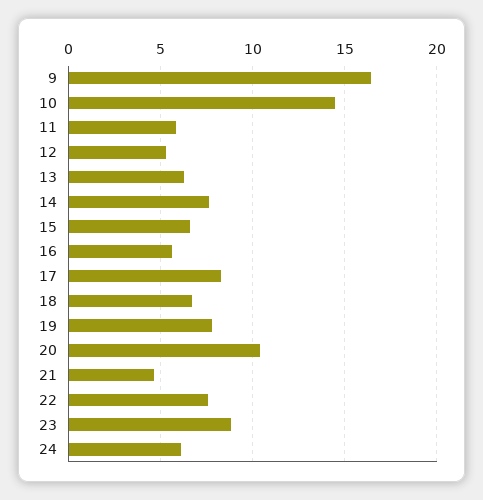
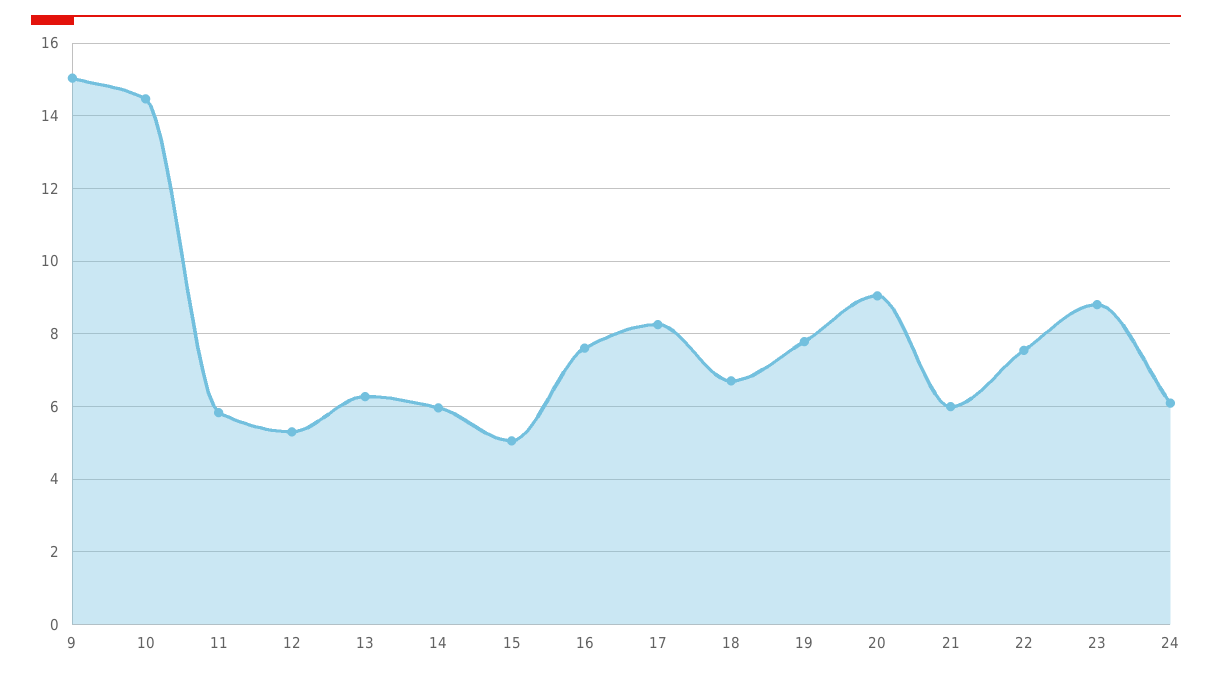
  {
-   "9": 16.5,
+   "9": 15,
    "10": 14.4,
    "11": 5.8,
    "12": 5.4,
    "13": 6.2,
-   "14": 7.5,
+   "14": 6,
-   "15": 6.5,
+   "15": 5,
-   "16": 5.5,
+   "16": 7.6,
    "17": 8.2,
    "18": 6.8,
    "19": 7.8,
-   "20": 10.5,
+   "20": 9,
-   "21": 4.5,
+   "21": 6,
    "22": 7.6,
    "23": 8.8,
    "24": 6
  }

